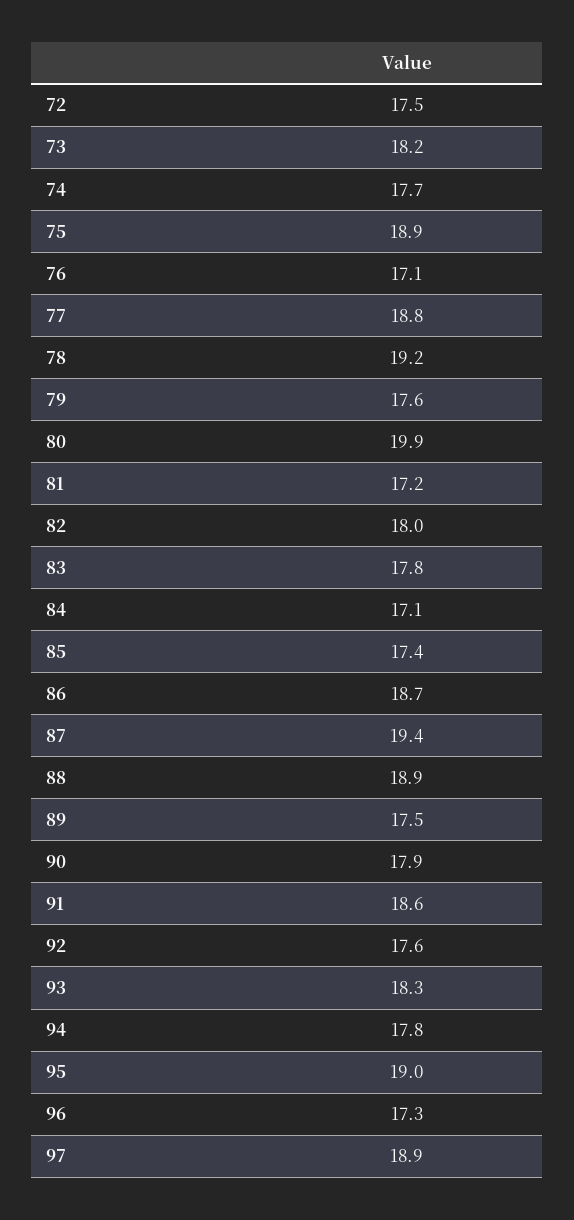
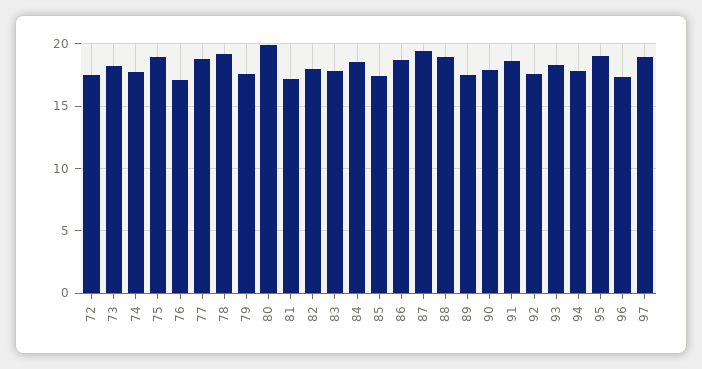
  {
    "72": 17.5,
    "73": 18.2,
    "74": 17.7,
    "75": 18.9,
    "76": 17.1,
    "77": 18.8,
    "78": 19.2,
    "79": 17.6,
    "80": 19.9,
    "81": 17.2,
    "82": 18,
    "83": 17.8,
-   "84": 17.1,
+   "84": 18.5,
    "85": 17.4,
    "86": 18.7,
    "87": 19.4,
    "88": 18.9,
    "89": 17.5,
    "90": 17.9,
    "91": 18.6,
    "92": 17.6,
    "93": 18.3,
    "94": 17.8,
    "95": 19,
    "96": 17.3,
    "97": 18.9
  }

